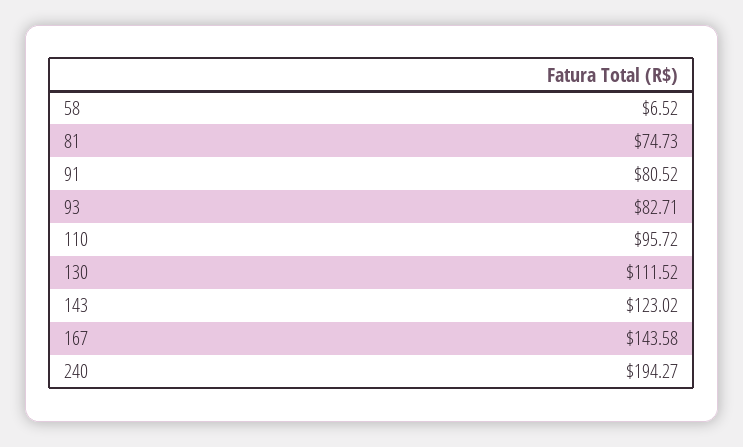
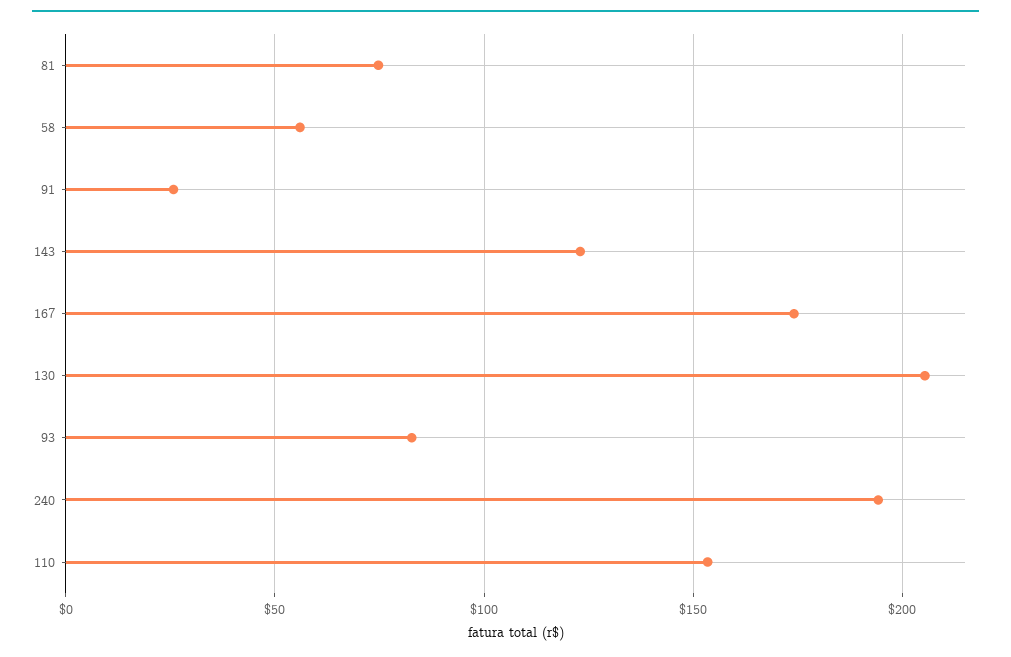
  {
-   "58": 6.52,
+   "58": 55,
    "81": 74.73,
-   "91": 80.52,
+   "91": 25,
    "93": 82.71,
-   "110": 95.72,
+   "110": 155,
-   "130": 111.52,
+   "130": 205,
    "143": 123.02,
-   "167": 143.58,
+   "167": 175,
    "240": 194.27
  }

